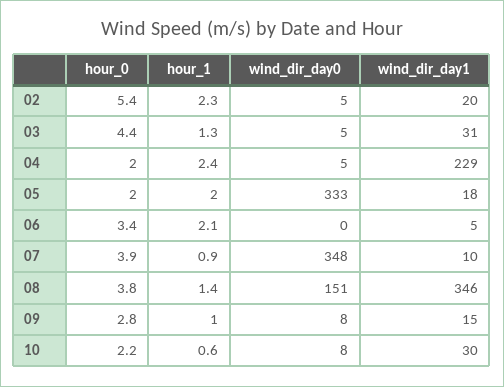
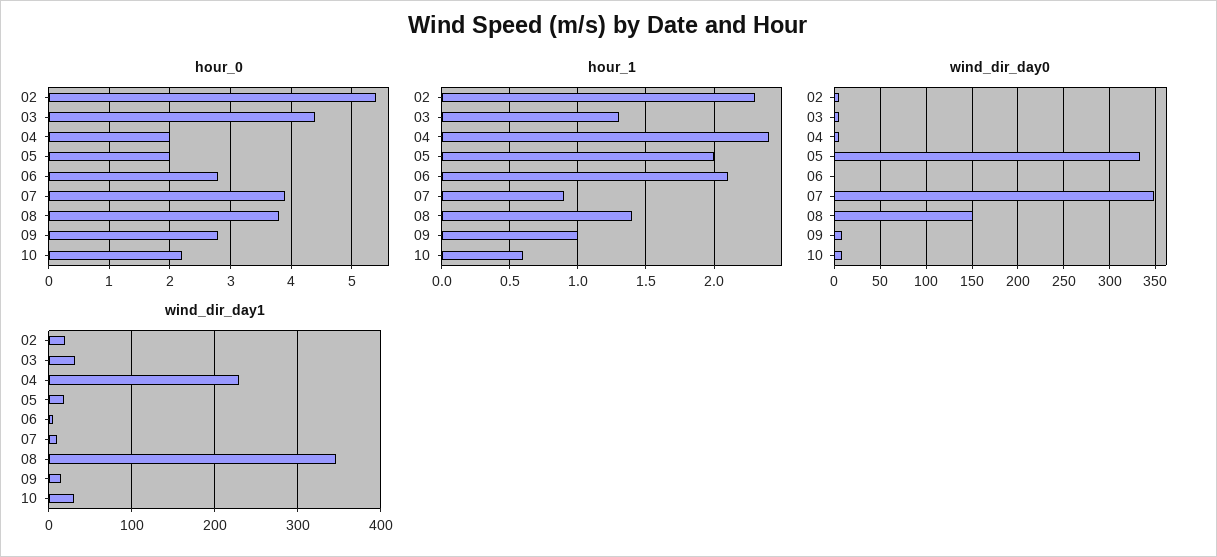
  {
    "hour_0": {
      "02": 5.4,
      "03": 4.4,
      "04": 2,
      "05": 2,
-     "06": 3.4,
+     "06": 2.8,
      "07": 3.9,
      "08": 3.8,
      "09": 2.8,
      "10": 2.2
    },
    "hour_1": {
      "02": 2.3,
      "03": 1.3,
      "04": 2.4,
      "05": 2,
      "06": 2.1,
      "07": 0.9,
      "08": 1.4,
      "09": 1,
      "10": 0.6
    },
    "wind_dir_day0": {
      "02": 5,
      "03": 5,
      "04": 5,
      "05": 333,
      "06": 0,
      "07": 348,
      "08": 151,
      "09": 8,
      "10": 8
    },
    "wind_dir_day1": {
      "02": 20,
      "03": 31,
      "04": 229,
      "05": 18,
      "06": 5,
      "07": 10,
      "08": 346,
      "09": 15,
      "10": 30
    }
  }

